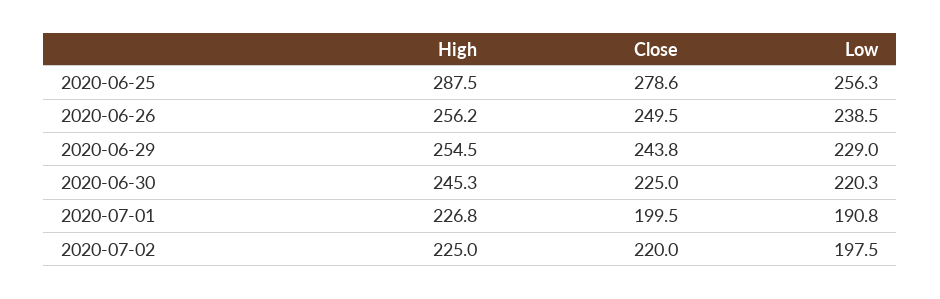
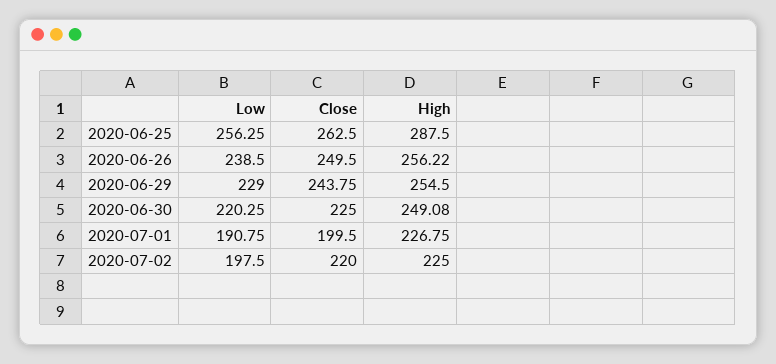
  {
    "High": {
      "2020-06-25": 287.5,
      "2020-06-26": 256.22,
      "2020-06-29": 254.5,
-     "2020-06-30": 245.3,
+     "2020-06-30": 249.08,
      "2020-07-01": 226.75,
      "2020-07-02": 225
    },
    "Close": {
-     "2020-06-25": 278.6,
+     "2020-06-25": 262.5,
      "2020-06-26": 249.5,
      "2020-06-29": 243.75,
      "2020-06-30": 225,
      "2020-07-01": 199.5,
      "2020-07-02": 220
    },
    "Low": {
      "2020-06-25": 256.25,
      "2020-06-26": 238.5,
      "2020-06-29": 229,
      "2020-06-30": 220.25,
      "2020-07-01": 190.75,
      "2020-07-02": 197.5
    }
  }

